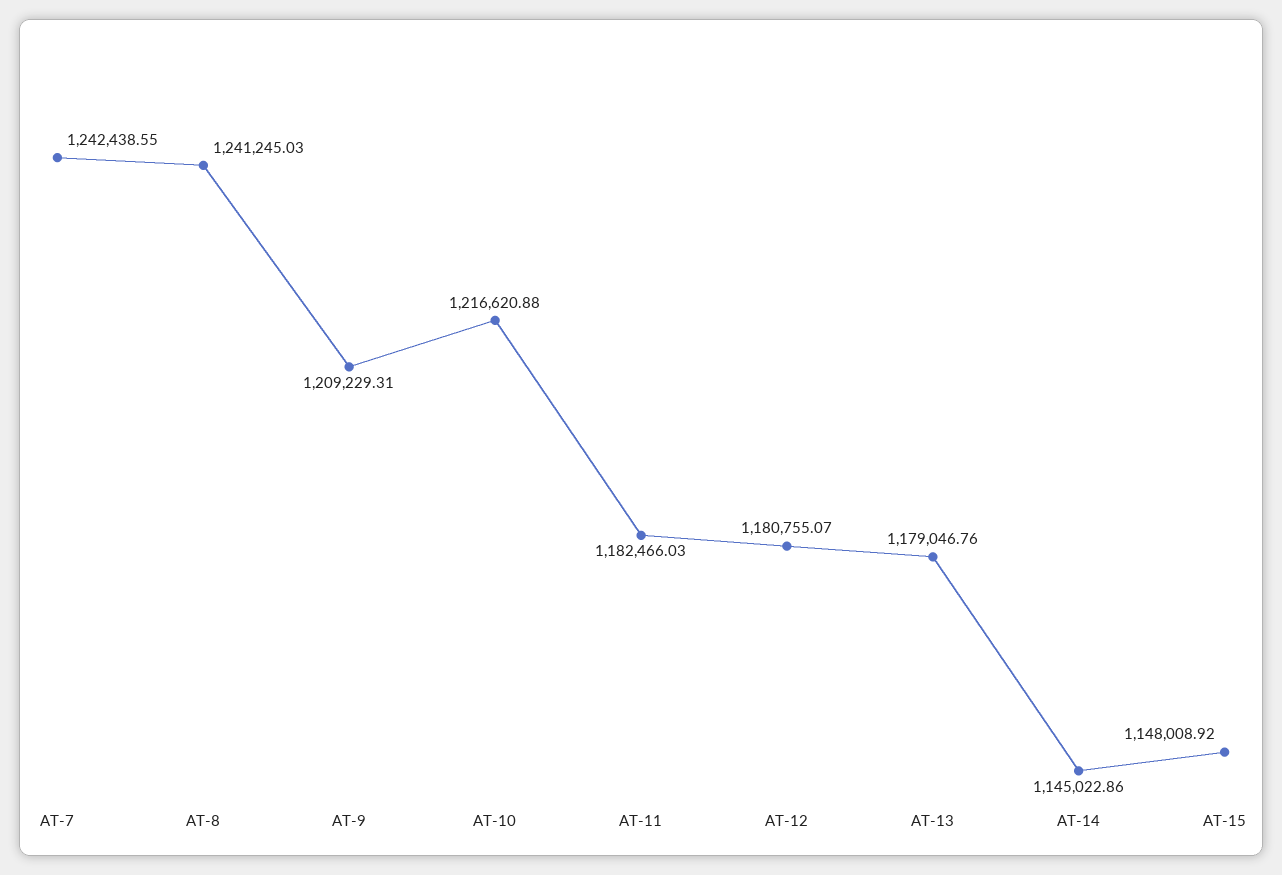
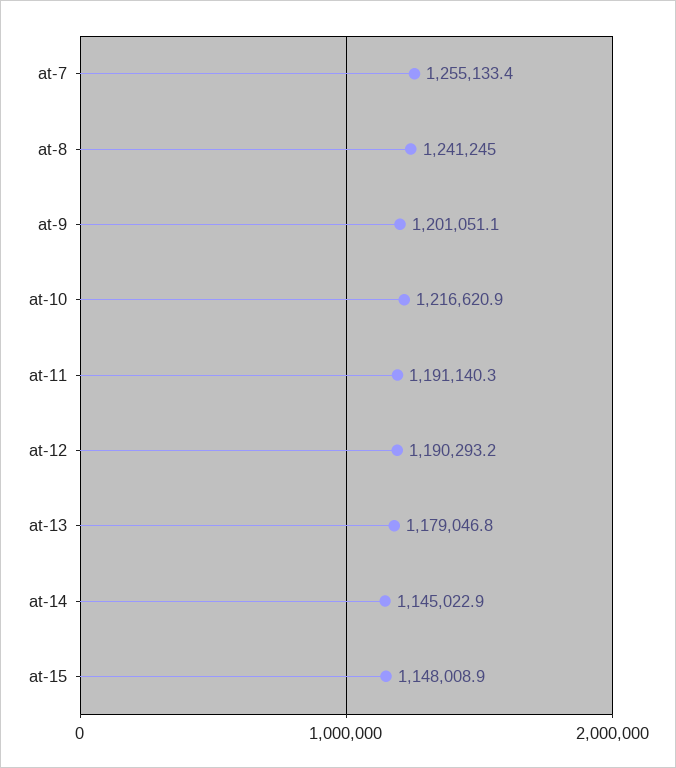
  {
-   "AT-7": 1242438.55,
+   "AT-7": 1255133.4,
    "AT-8": 1241245.03,
-   "AT-9": 1209229.31,
+   "AT-9": 1201051.1,
    "AT-10": 1216620.88,
-   "AT-11": 1182466.03,
+   "AT-11": 1191140.3,
-   "AT-12": 1180755.07,
+   "AT-12": 1190293.2,
    "AT-13": 1179046.76,
    "AT-14": 1145022.86,
    "AT-15": 1148008.92
  }

